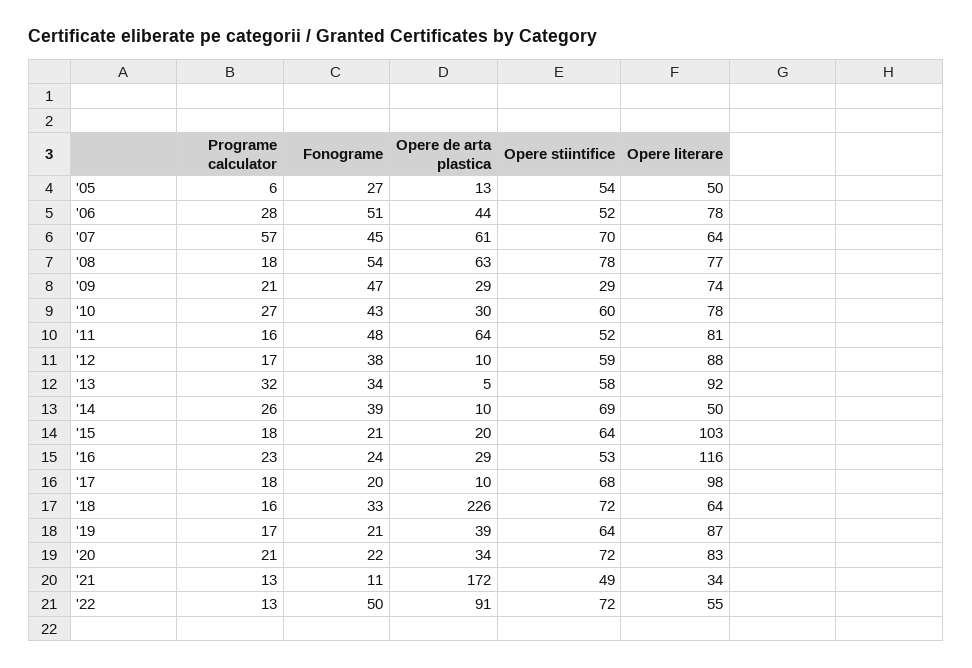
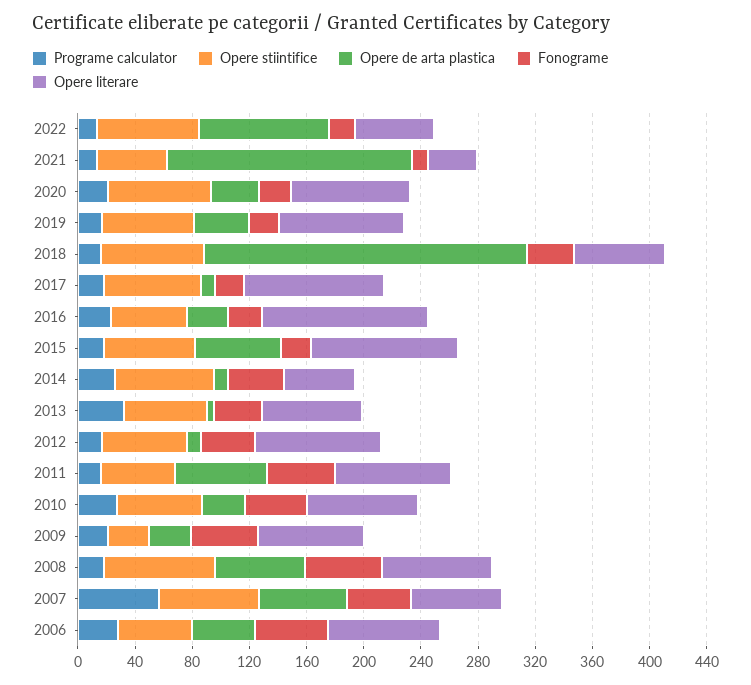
  {
    "Programe calculator": {
-     "'05": 6,
      "'06": 28,
      "'07": 57,
      "'08": 18,
      "'09": 21,
      "'10": 27,
      "'11": 16,
      "'12": 17,
      "'13": 32,
      "'14": 26,
      "'15": 18,
      "'16": 23,
      "'17": 18,
      "'18": 16,
      "'19": 17,
      "'20": 21,
      "'21": 13,
      "'22": 13
    },
    "Fonograme": {
-     "'05": 27,
      "'06": 51,
      "'07": 45,
      "'08": 54,
      "'09": 47,
      "'10": 43,
      "'11": 48,
      "'12": 38,
      "'13": 34,
      "'14": 39,
      "'15": 21,
      "'16": 24,
      "'17": 20,
      "'18": 33,
      "'19": 21,
      "'20": 22,
      "'21": 11,
-     "'22": 50
+     "'22": 20
    },
    "Opere de arta plastica": {
-     "'05": 13,
      "'06": 44,
      "'07": 61,
      "'08": 63,
      "'09": 29,
      "'10": 30,
      "'11": 64,
      "'12": 10,
      "'13": 5,
      "'14": 10,
-     "'15": 20,
+     "'15": 60,
      "'16": 29,
      "'17": 10,
      "'18": 226,
      "'19": 39,
      "'20": 34,
      "'21": 172,
      "'22": 91
    },
    "Opere stiintifice": {
-     "'05": 54,
      "'06": 52,
      "'07": 70,
      "'08": 78,
      "'09": 29,
      "'10": 60,
      "'11": 52,
      "'12": 59,
      "'13": 58,
      "'14": 69,
      "'15": 64,
      "'16": 53,
      "'17": 68,
      "'18": 72,
      "'19": 64,
      "'20": 72,
      "'21": 49,
      "'22": 72
    },
    "Opere literare": {
-     "'05": 50,
      "'06": 78,
      "'07": 64,
      "'08": 77,
      "'09": 74,
      "'10": 78,
      "'11": 81,
      "'12": 88,
-     "'13": 92,
+     "'13": 70,
      "'14": 50,
      "'15": 103,
      "'16": 116,
      "'17": 98,
      "'18": 64,
      "'19": 87,
      "'20": 83,
      "'21": 34,
      "'22": 55
    }
  }

